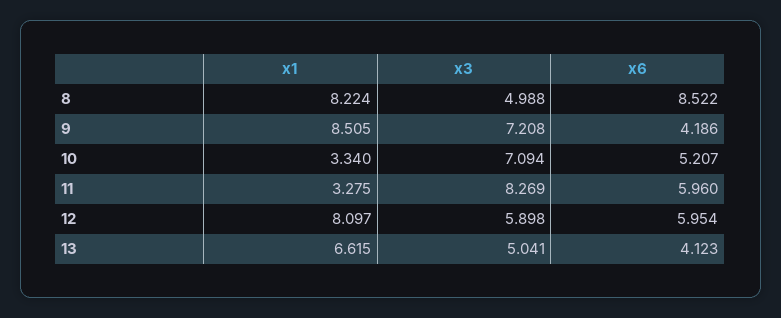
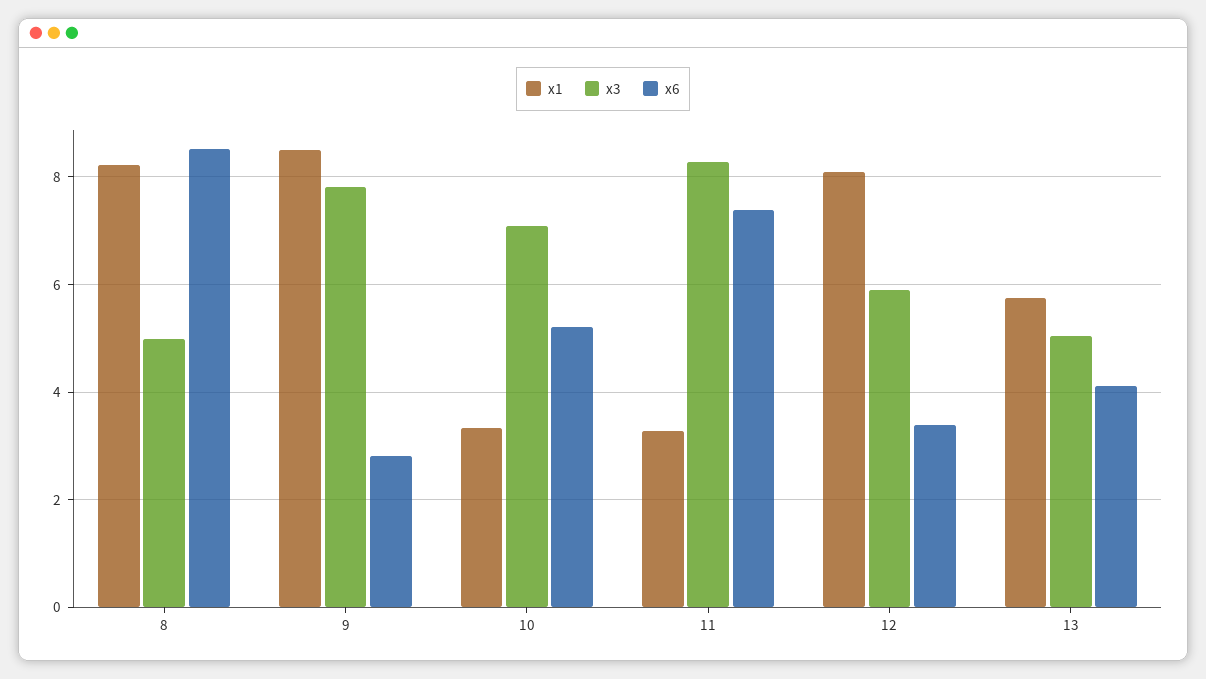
  {
    "x1": {
      "8": 8.224,
      "9": 8.505,
      "10": 3.34,
      "11": 3.275,
      "12": 8.097,
-     "13": 6.615
+     "13": 5.8
    },
    "x3": {
      "8": 4.988,
-     "9": 7.208,
+     "9": 7.8,
      "10": 7.094,
      "11": 8.269,
      "12": 5.898,
      "13": 5.041
    },
    "x6": {
      "8": 8.522,
-     "9": 4.186,
+     "9": 2.8,
      "10": 5.207,
-     "11": 5.96,
+     "11": 7.4,
-     "12": 5.954,
+     "12": 3.4,
      "13": 4.123
    }
  }

